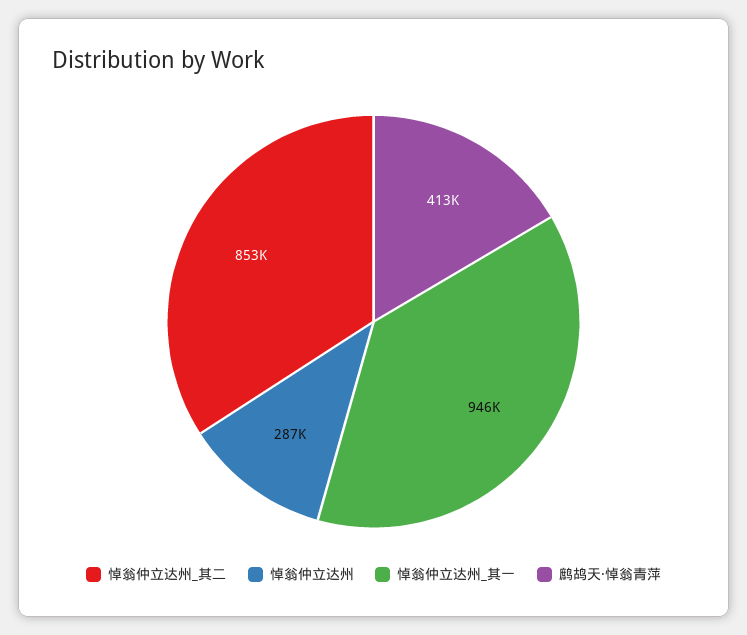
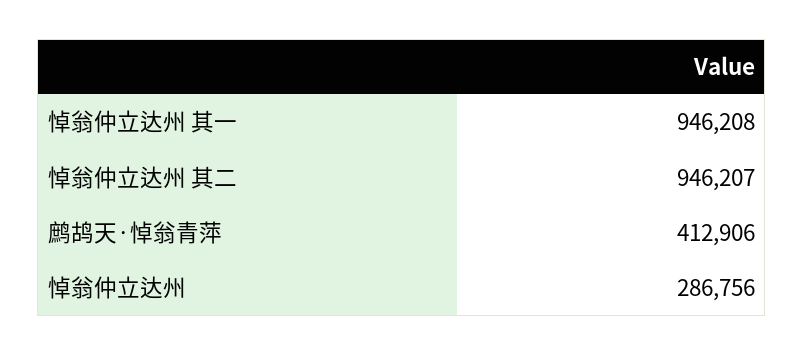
  {
-   "悼翁仲立达州_其二": 853000,
+   "悼翁仲立达州_其二": 946207,
    "悼翁仲立达州": 286756,
    "悼翁仲立达州_其一": 946208,
    "鹧鸪天·悼翁青萍": 412906
  }

